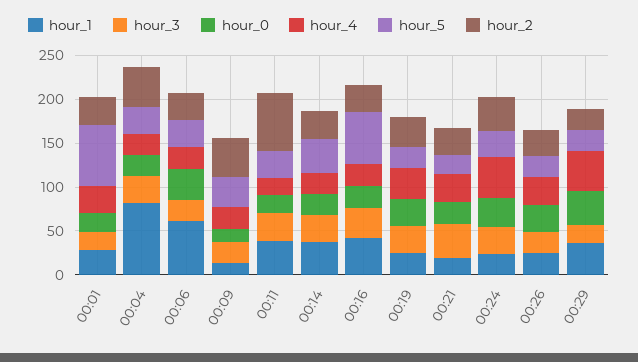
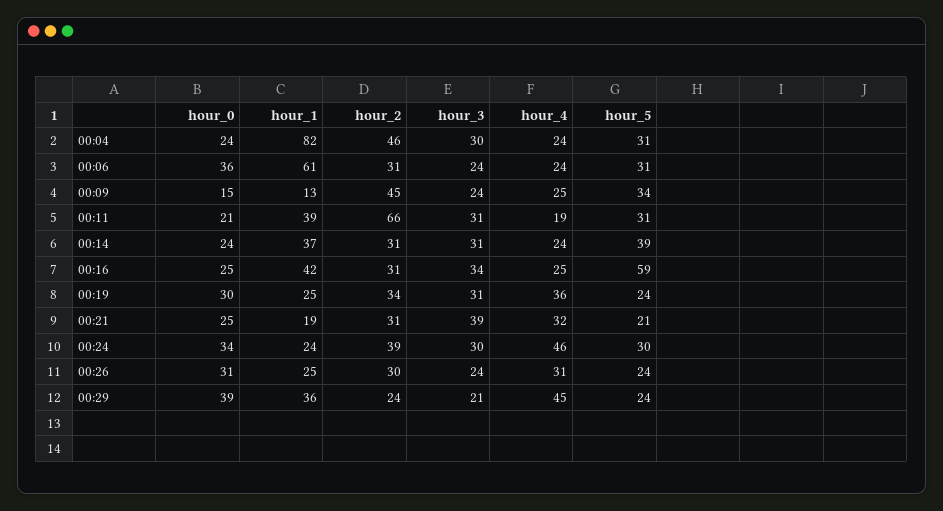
  {
    "hour_1": {
-     "00:01": 30,
      "00:04": 82,
      "00:06": 61,
      "00:09": 13,
      "00:11": 39,
      "00:14": 37,
      "00:16": 42,
      "00:19": 25,
      "00:21": 19,
      "00:24": 24,
      "00:26": 25,
      "00:29": 36
    },
    "hour_3": {
-     "00:01": 20,
      "00:04": 30,
      "00:06": 24,
      "00:09": 24,
      "00:11": 31,
      "00:14": 31,
      "00:16": 34,
      "00:19": 31,
      "00:21": 39,
      "00:24": 30,
      "00:26": 24,
      "00:29": 21
    },
    "hour_0": {
-     "00:01": 20,
      "00:04": 24,
      "00:06": 36,
      "00:09": 15,
      "00:11": 21,
      "00:14": 24,
      "00:16": 25,
      "00:19": 30,
      "00:21": 25,
      "00:24": 34,
      "00:26": 31,
      "00:29": 39
    },
    "hour_4": {
-     "00:01": 30,
      "00:04": 24,
      "00:06": 24,
      "00:09": 25,
      "00:11": 19,
      "00:14": 24,
      "00:16": 25,
      "00:19": 36,
      "00:21": 32,
      "00:24": 46,
      "00:26": 31,
      "00:29": 45
    },
    "hour_5": {
-     "00:01": 70,
      "00:04": 31,
      "00:06": 31,
      "00:09": 34,
      "00:11": 31,
      "00:14": 39,
      "00:16": 59,
      "00:19": 24,
      "00:21": 21,
      "00:24": 30,
      "00:26": 24,
      "00:29": 24
    },
    "hour_2": {
-     "00:01": 30,
      "00:04": 46,
      "00:06": 31,
      "00:09": 45,
      "00:11": 66,
      "00:14": 31,
      "00:16": 31,
      "00:19": 34,
      "00:21": 31,
      "00:24": 39,
      "00:26": 30,
      "00:29": 24
    }
  }

